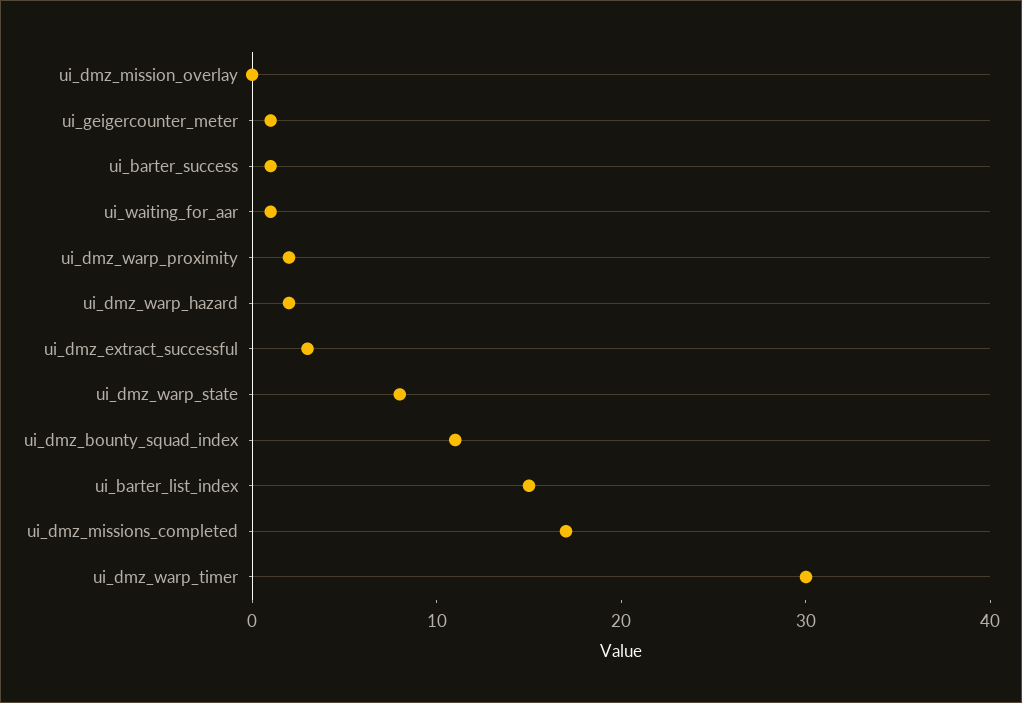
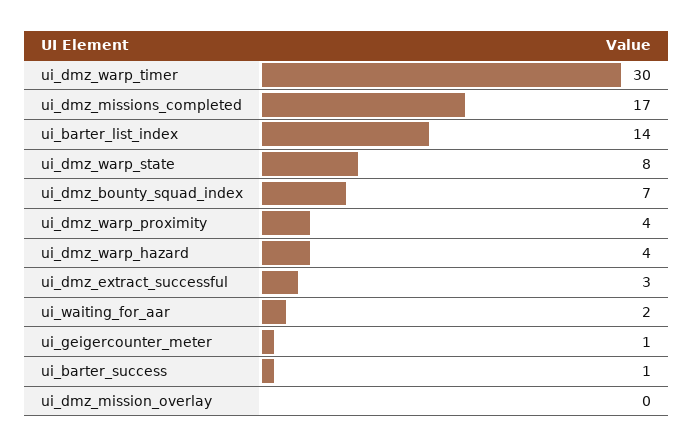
  {
    "ui_dmz_mission_overlay": 0,
    "ui_geigercounter_meter": 1,
    "ui_barter_success": 1,
-   "ui_waiting_for_aar": 1,
+   "ui_waiting_for_aar": 2,
-   "ui_dmz_warp_proximity": 2,
+   "ui_dmz_warp_proximity": 4,
-   "ui_dmz_warp_hazard": 2,
+   "ui_dmz_warp_hazard": 4,
    "ui_dmz_extract_successful": 3,
    "ui_dmz_warp_state": 8,
-   "ui_dmz_bounty_squad_index": 11,
+   "ui_dmz_bounty_squad_index": 7,
-   "ui_barter_list_index": 15,
+   "ui_barter_list_index": 14,
    "ui_dmz_missions_completed": 17,
    "ui_dmz_warp_timer": 30
  }

